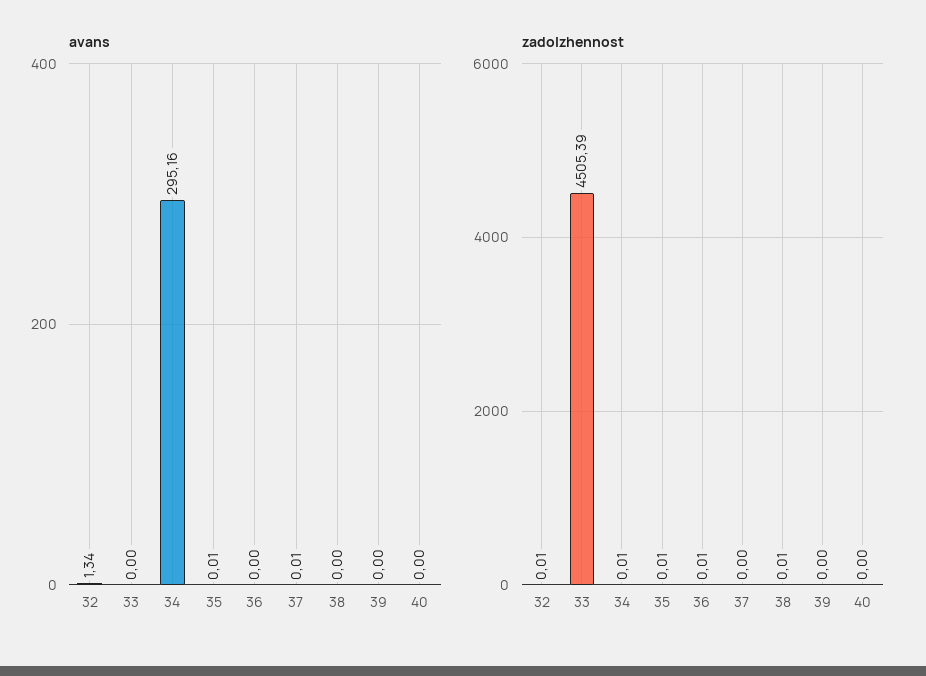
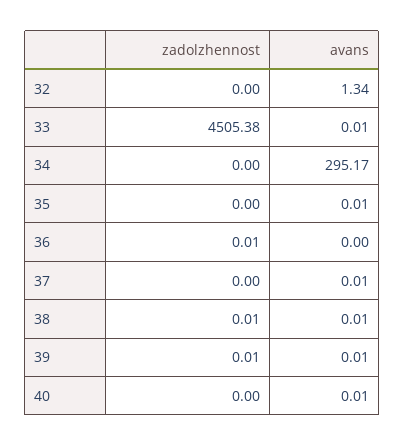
  {
    "avans": {
      "32": 1.34,
-     "33": 0,
+     "33": 0.01,
-     "34": 295.16,
+     "34": 295.17,
      "35": 0.01,
      "36": 0,
      "37": 0.01,
-     "38": 0,
+     "38": 0.01,
-     "39": 0,
+     "39": 0.01,
-     "40": 0
+     "40": 0.01
    },
    "zadolzhennost": {
-     "32": 0.01,
+     "32": 0,
-     "33": 4505.39,
+     "33": 4505.38,
-     "34": 0.01,
+     "34": 0,
-     "35": 0.01,
+     "35": 0,
      "36": 0.01,
      "37": 0,
      "38": 0.01,
-     "39": 0,
+     "39": 0.01,
      "40": 0
    }
  }

